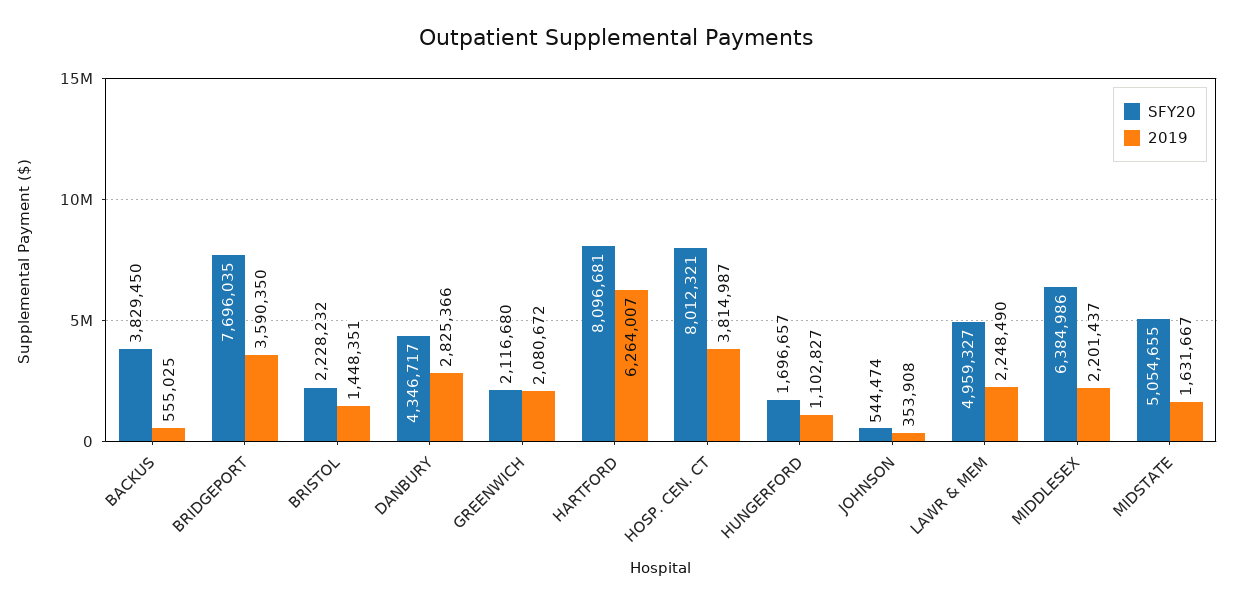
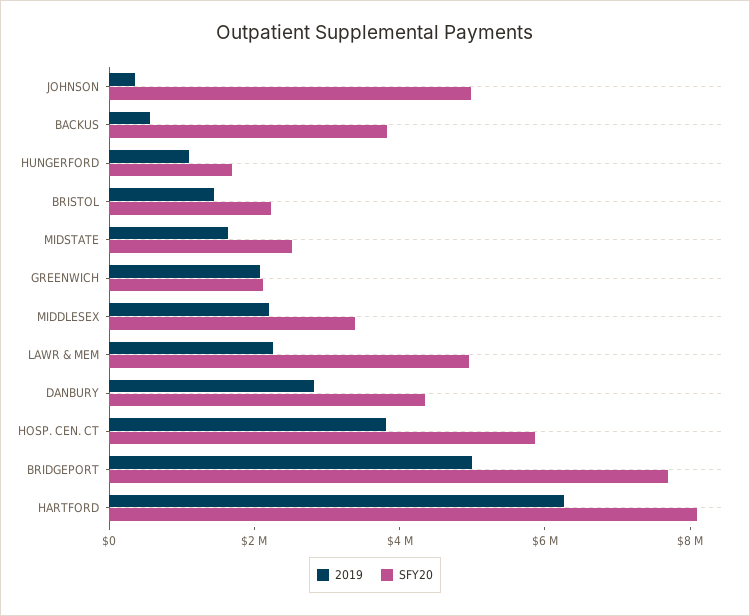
  {
    "SFY20": {
      "BACKUS": 3829450,
      "BRIDGEPORT": 7696035,
      "BRISTOL": 2228232,
      "DANBURY": 4346717,
      "GREENWICH": 2116680,
      "HARTFORD": 8096681,
-     "HOSP. CEN. CT": 8012321,
+     "HOSP. CEN. CT": 6000000,
      "HUNGERFORD": 1696657,
-     "JOHNSON": 544474,
+     "JOHNSON": 5000000,
      "LAWR & MEM": 4959327,
-     "MIDDLESEX": 6384986,
+     "MIDDLESEX": 3500000,
-     "MIDSTATE": 5054655
+     "MIDSTATE": 2500000
    },
    "2019": {
      "BACKUS": 555025,
-     "BRIDGEPORT": 3590350,
+     "BRIDGEPORT": 5000000,
      "BRISTOL": 1448351,
      "DANBURY": 2825366,
      "GREENWICH": 2080672,
      "HARTFORD": 6264007,
      "HOSP. CEN. CT": 3814987,
      "HUNGERFORD": 1102827,
      "JOHNSON": 353908,
      "LAWR & MEM": 2248490,
      "MIDDLESEX": 2201437,
      "MIDSTATE": 1631667
    }
  }

